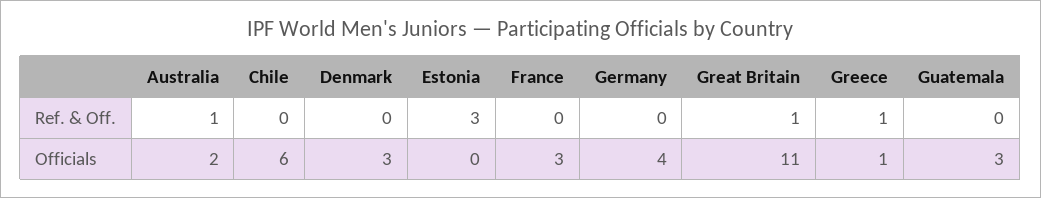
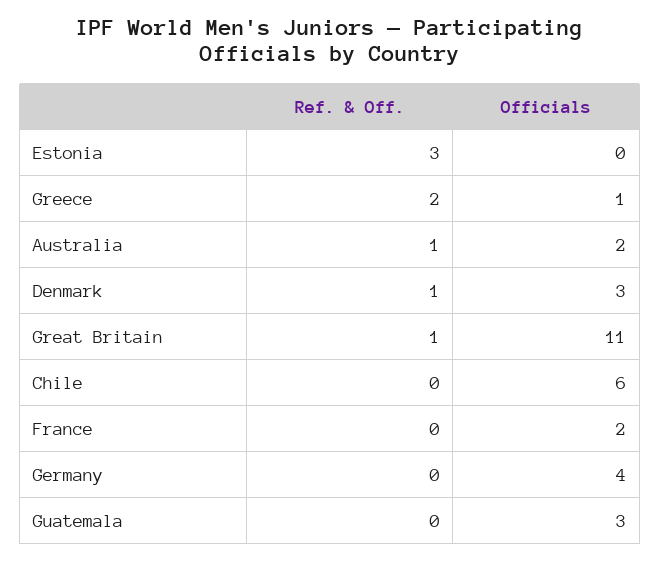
  {
    "Australia": {
      "Ref. & Off.": 1,
      "Officials": 2
    },
    "Chile": {
      "Ref. & Off.": 0,
      "Officials": 6
    },
    "Denmark": {
-     "Ref. & Off.": 0,
+     "Ref. & Off.": 1,
      "Officials": 3
    },
    "Estonia": {
      "Ref. & Off.": 3,
      "Officials": 0
    },
    "France": {
      "Ref. & Off.": 0,
-     "Officials": 3
+     "Officials": 2
    },
    "Germany": {
      "Ref. & Off.": 0,
      "Officials": 4
    },
    "Great Britain": {
      "Ref. & Off.": 1,
      "Officials": 11
    },
    "Greece": {
-     "Ref. & Off.": 1,
+     "Ref. & Off.": 2,
      "Officials": 1
    },
    "Guatemala": {
      "Ref. & Off.": 0,
      "Officials": 3
    }
  }

